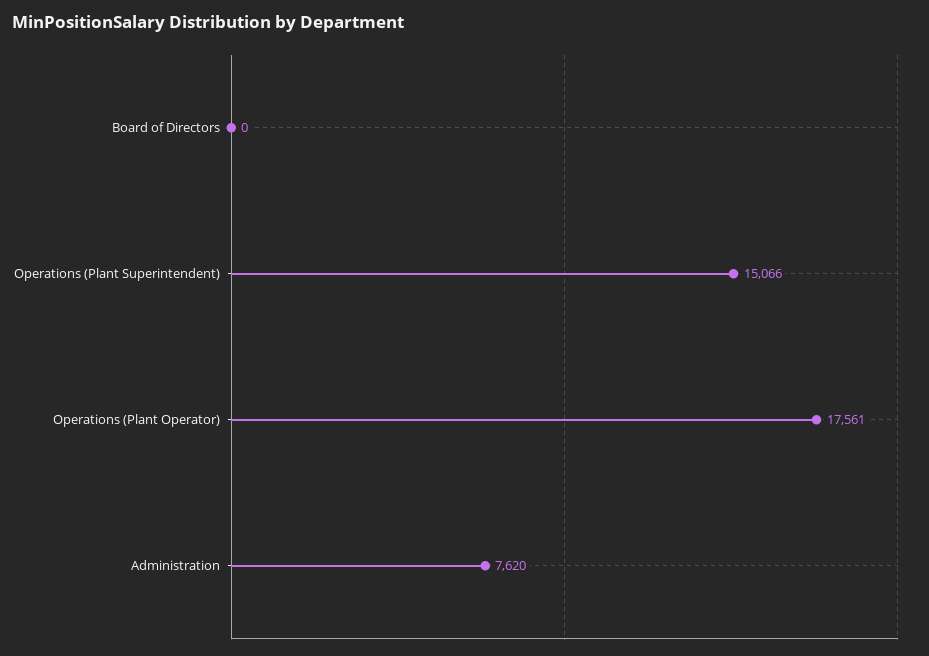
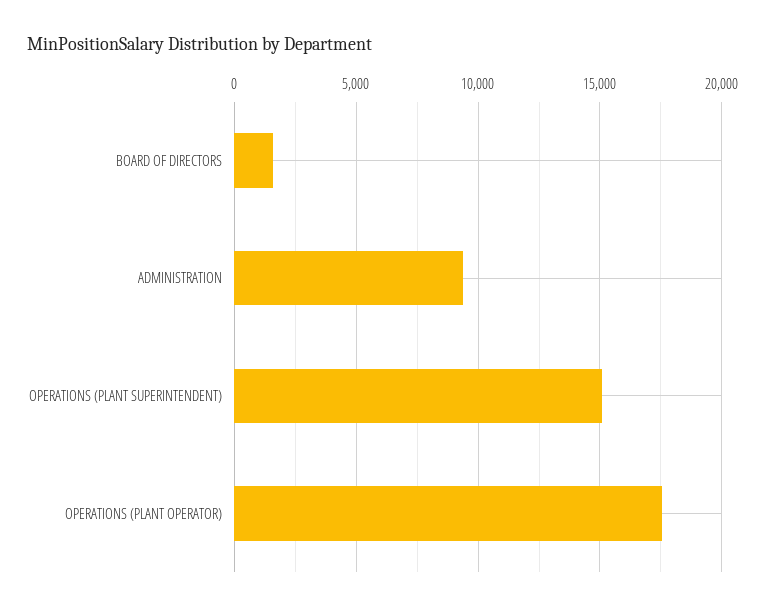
  {
-   "Board of Directors": 0,
+   "Board of Directors": 1500,
    "Operations (Plant Superintendent)": 15066,
    "Operations (Plant Operator)": 17561,
-   "Administration": 7620
+   "Administration": 9500
  }

